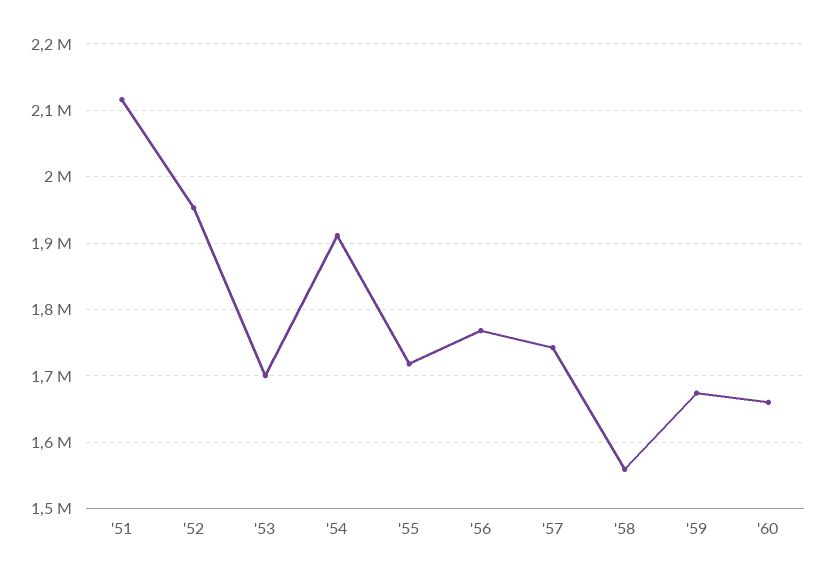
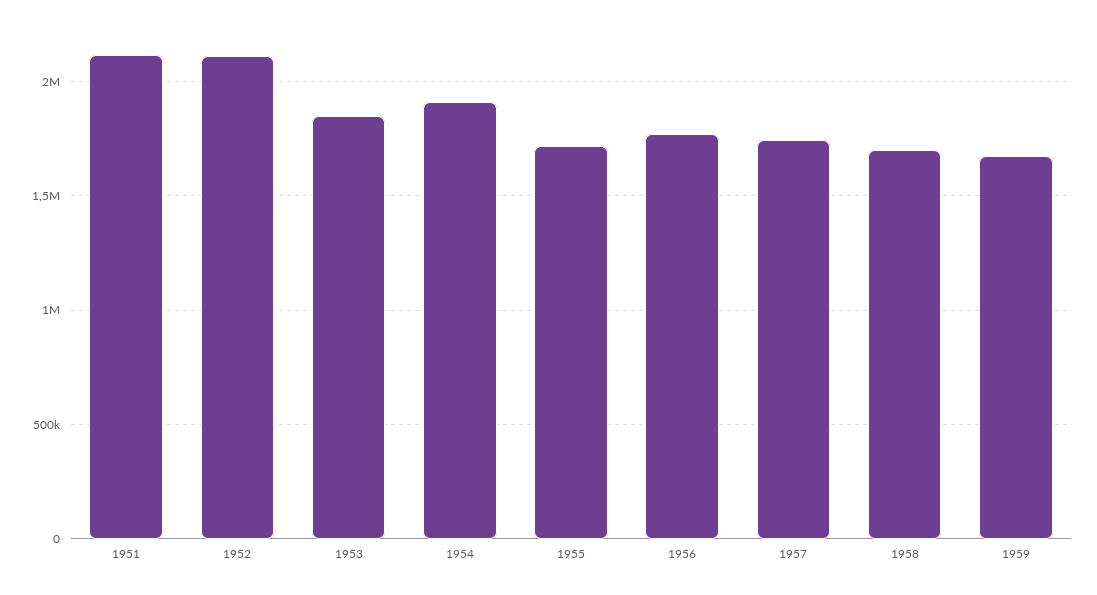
  {
    "'51": 2120000,
-   "'52": 1950000,
+   "'52": 2100000,
-   "'53": 1700000,
+   "'53": 1850000,
    "'54": 1910000,
    "'55": 1720000,
    "'56": 1770000,
    "'57": 1740000,
-   "'58": 1560000,
+   "'58": 1700000,
-   "'59": 1670000,
+   "'59": 1670000
-   "'60": 1660000
  }

